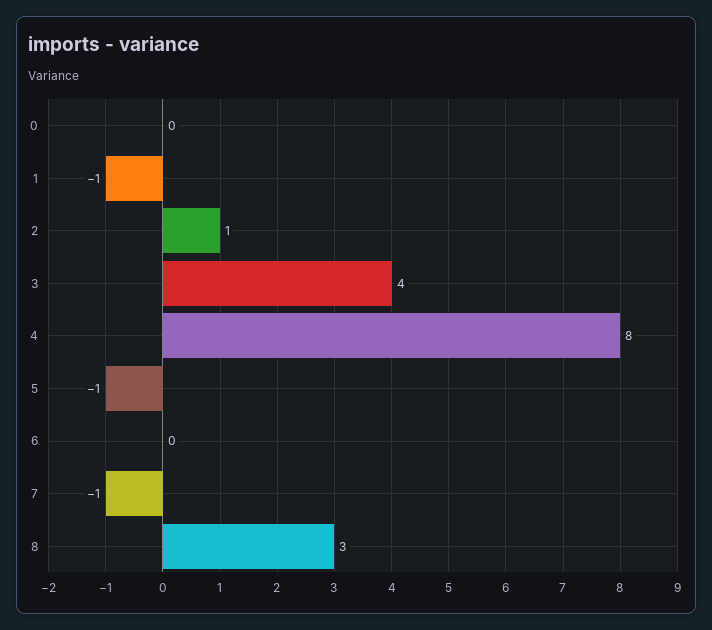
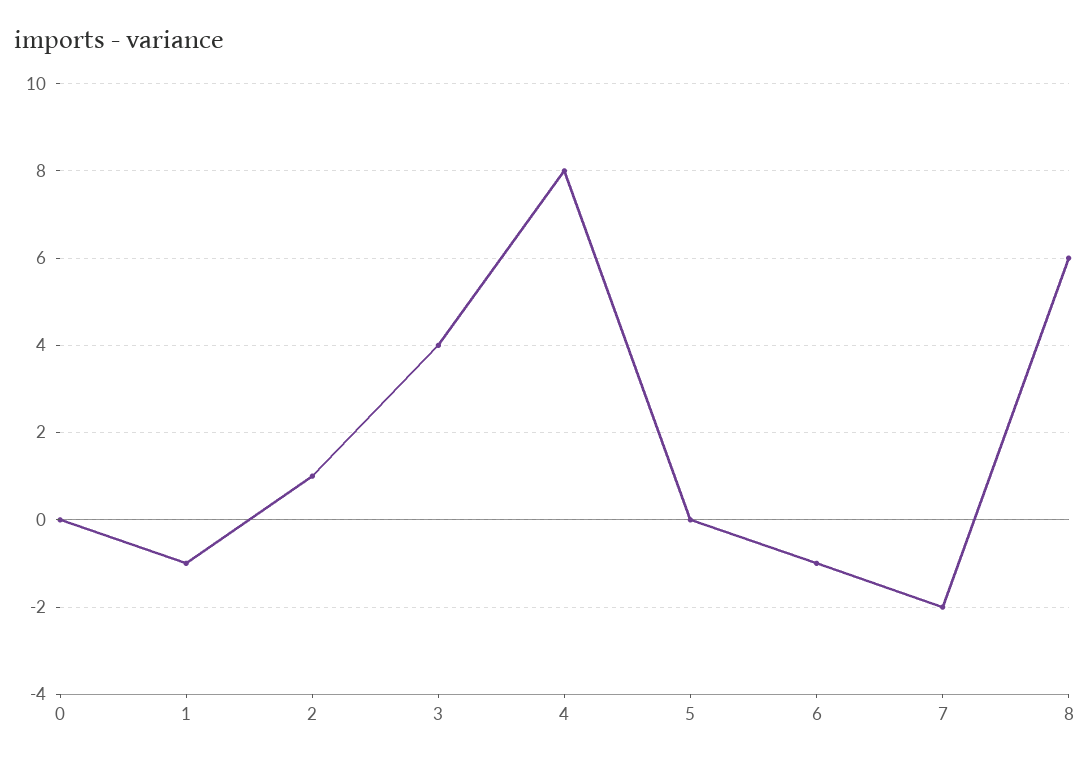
  {
    "0": 0,
    "1": -1,
    "2": 1,
    "3": 4,
    "4": 8,
-   "5": -1,
+   "5": 0,
-   "6": 0,
+   "6": -1,
-   "7": -1,
+   "7": -2,
-   "8": 3
+   "8": 6
  }

